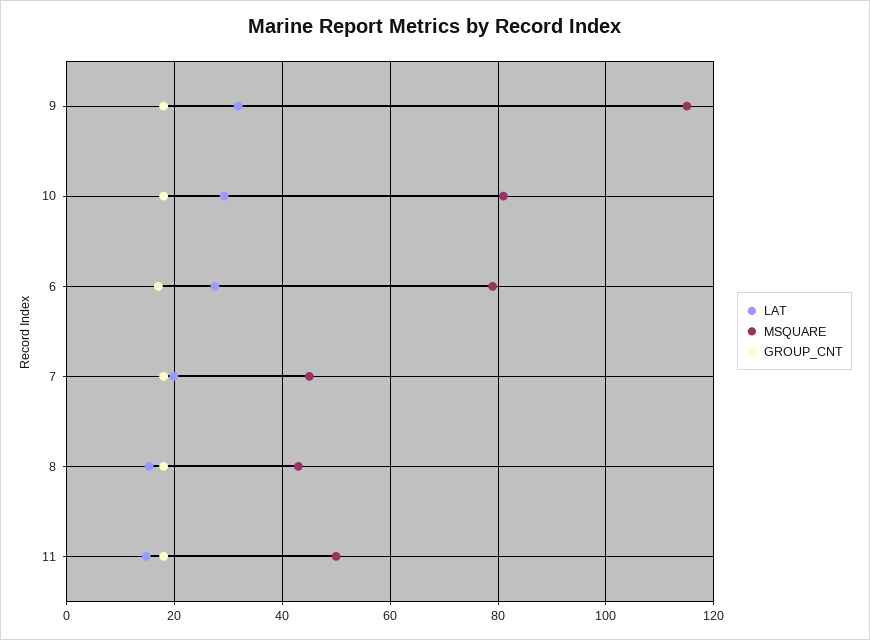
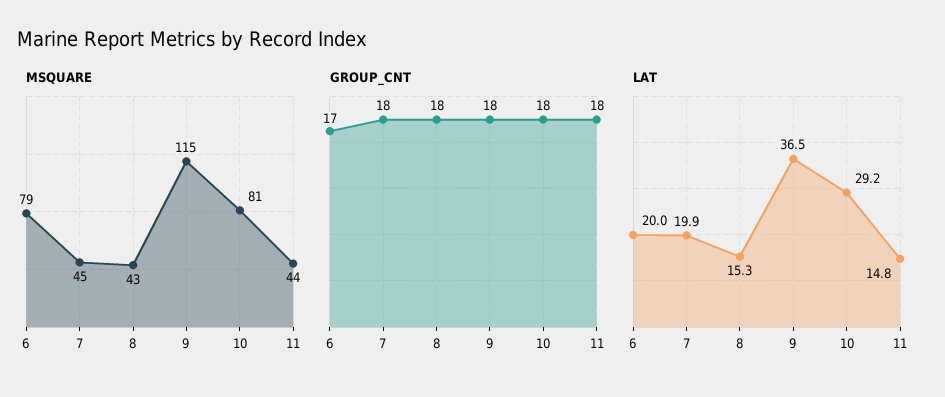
  {
    "LAT": {
-     "9": 32,
+     "9": 36.5,
      "10": 29.2,
-     "6": 28,
+     "6": 20,
      "7": 19.9,
      "8": 15.3,
      "11": 14.8
    },
    "MSQUARE": {
      "9": 115,
      "10": 81,
      "6": 79,
      "7": 45,
      "8": 43,
-     "11": 50
+     "11": 44
    },
    "GROUP_CNT": {
      "9": 18,
      "10": 18,
      "6": 17,
      "7": 18,
      "8": 18,
      "11": 18
    }
  }

